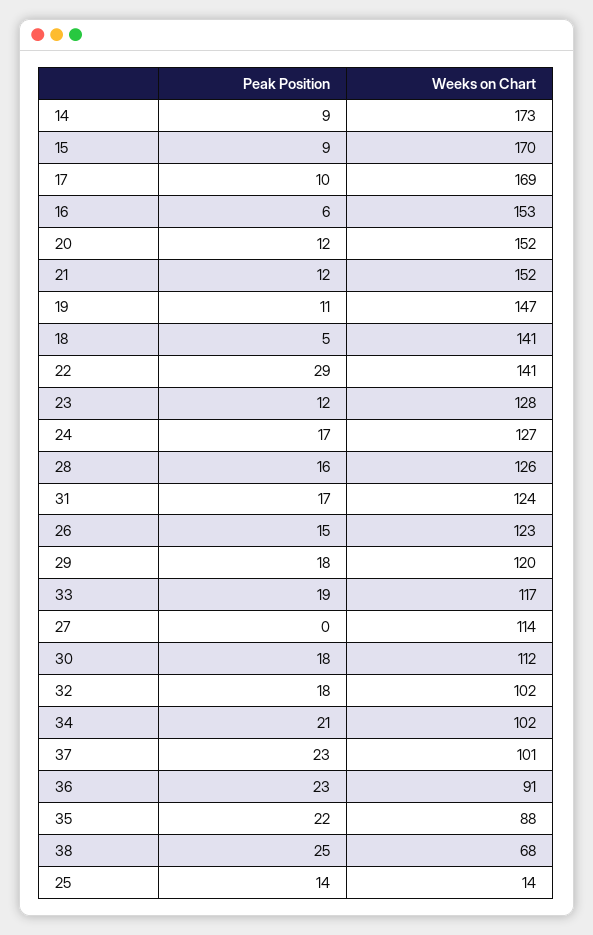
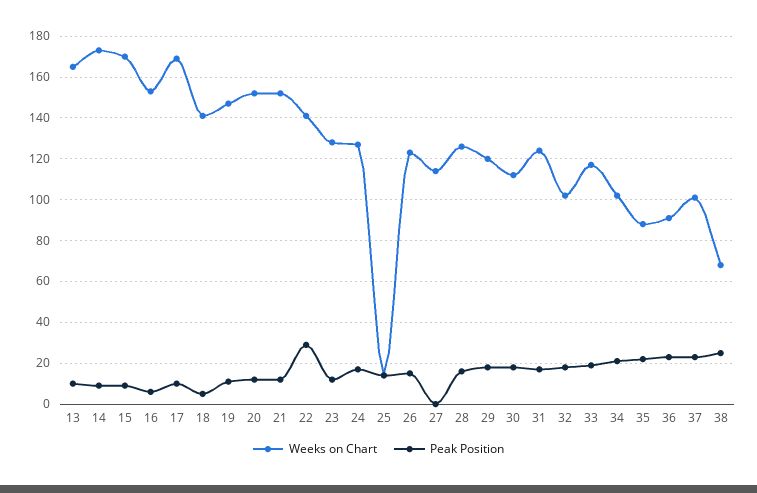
  {
    "Peak Position": {
      "14": 9,
      "15": 9,
      "17": 10,
      "16": 6,
      "20": 12,
      "21": 12,
      "19": 11,
      "18": 5,
      "22": 29,
      "23": 12,
      "24": 17,
      "28": 16,
      "31": 17,
      "26": 15,
      "29": 18,
      "33": 19,
      "27": 0,
      "30": 18,
      "32": 18,
      "34": 21,
      "37": 23,
      "36": 23,
      "35": 22,
      "38": 25,
-     "25": 14
+     "25": 14,
+     "13": 10
    },
    "Weeks on Chart": {
      "14": 173,
      "15": 170,
      "17": 169,
      "16": 153,
      "20": 152,
      "21": 152,
      "19": 147,
      "18": 141,
      "22": 141,
      "23": 128,
      "24": 127,
      "28": 126,
      "31": 124,
      "26": 123,
      "29": 120,
      "33": 117,
      "27": 114,
      "30": 112,
      "32": 102,
      "34": 102,
      "37": 101,
      "36": 91,
      "35": 88,
      "38": 68,
-     "25": 14
+     "25": 14,
+     "13": 165
    }
  }

